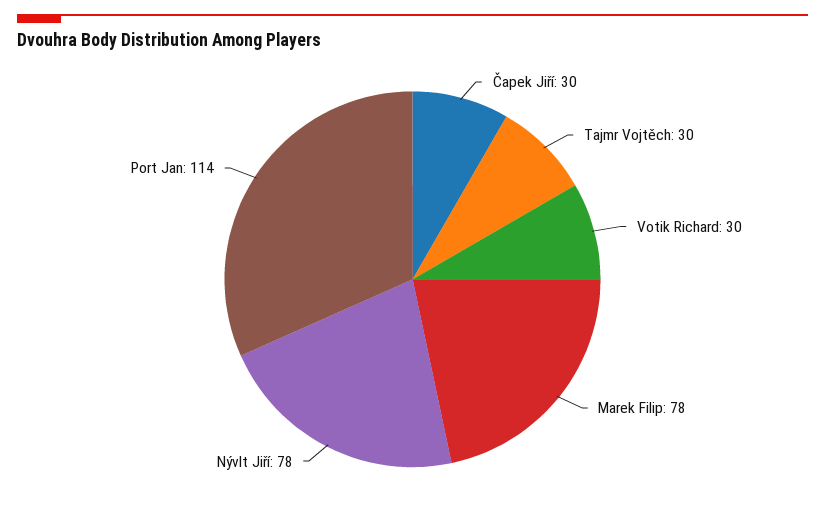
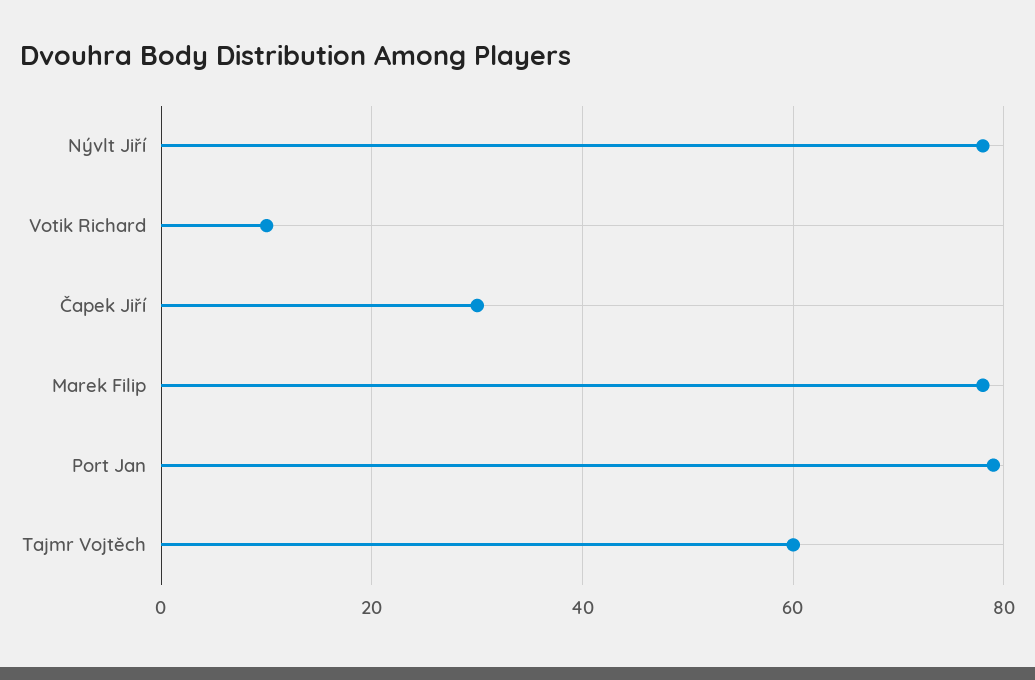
  {
    "Čapek Jiří": 30,
-   "Tajmr Vojtěch": 30,
+   "Tajmr Vojtěch": 60,
-   "Votik Richard": 30,
+   "Votik Richard": 10,
    "Marek Filip": 78,
    "Nývlt Jiří": 78,
-   "Port Jan": 114
+   "Port Jan": 80
  }

